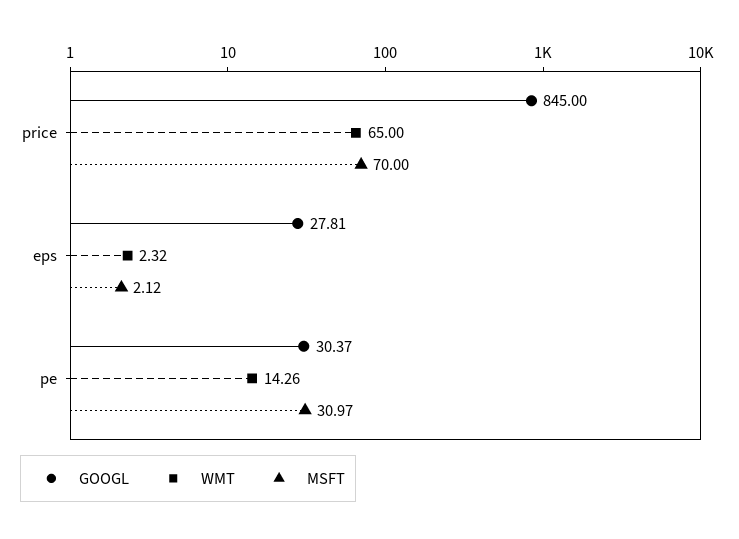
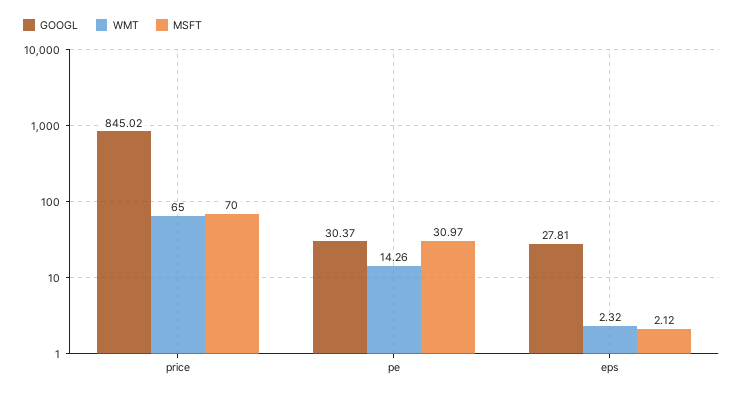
  {
    "GOOGL": {
-     "price": 845,
+     "price": 845.02,
      "eps": 27.81,
      "pe": 30.37
    },
    "WMT": {
      "price": 65,
      "eps": 2.32,
      "pe": 14.26
    },
    "MSFT": {
      "price": 70,
      "eps": 2.12,
      "pe": 30.97
    }
  }

